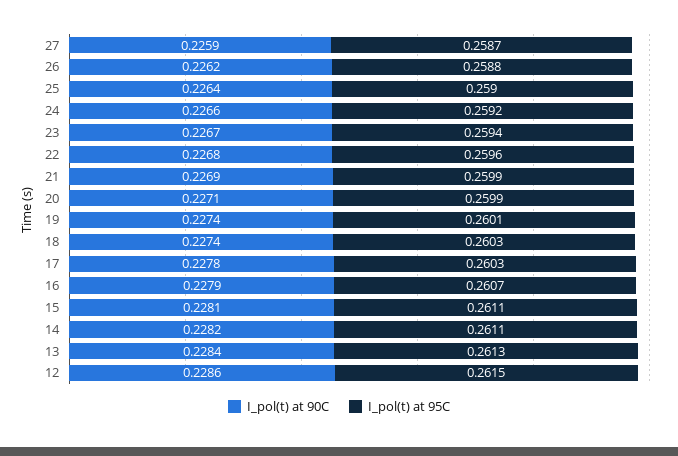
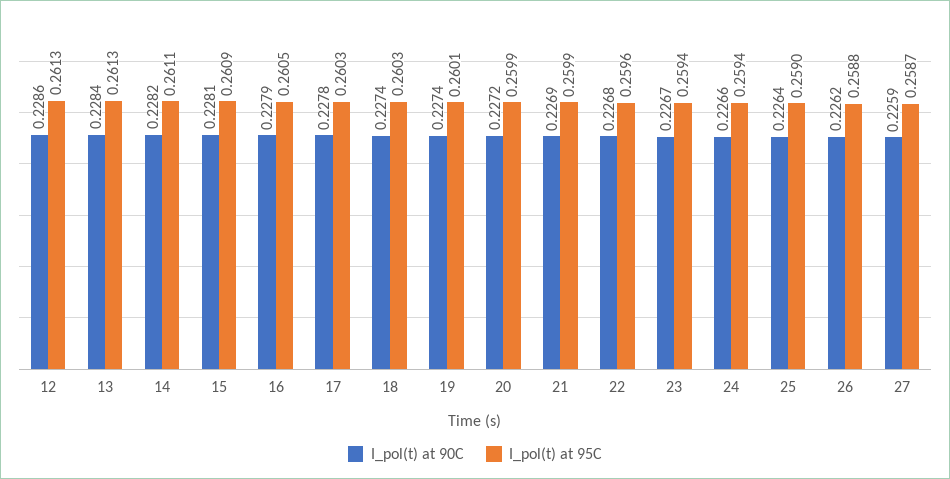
  {
    "I_pol(t) at 90C": {
      "27": 0.2259,
      "26": 0.2262,
      "25": 0.2264,
      "24": 0.2266,
      "23": 0.2267,
      "22": 0.2268,
      "21": 0.2269,
-     "20": 0.2271,
+     "20": 0.2272,
      "19": 0.2274,
      "18": 0.2274,
      "17": 0.2278,
      "16": 0.2279,
      "15": 0.2281,
      "14": 0.2282,
      "13": 0.2284,
      "12": 0.2286
    },
    "I_pol(t) at 95C": {
      "27": 0.2587,
      "26": 0.2588,
      "25": 0.259,
-     "24": 0.2592,
+     "24": 0.2594,
      "23": 0.2594,
      "22": 0.2596,
      "21": 0.2599,
      "20": 0.2599,
      "19": 0.2601,
      "18": 0.2603,
      "17": 0.2603,
-     "16": 0.2607,
+     "16": 0.2605,
-     "15": 0.2611,
+     "15": 0.2609,
      "14": 0.2611,
      "13": 0.2613,
-     "12": 0.2615
+     "12": 0.2613
    }
  }

